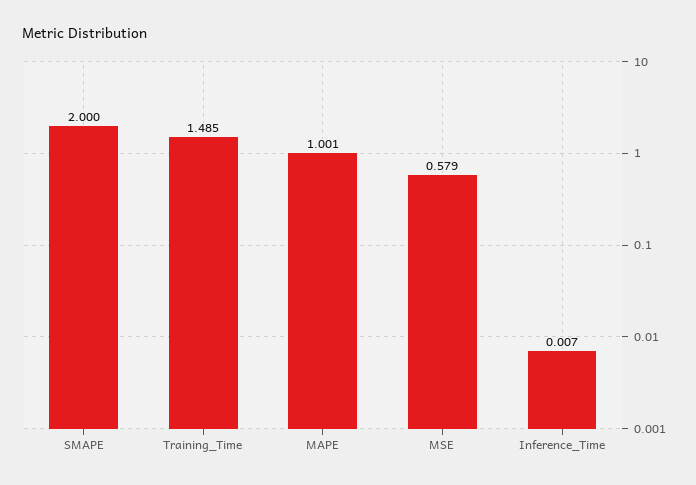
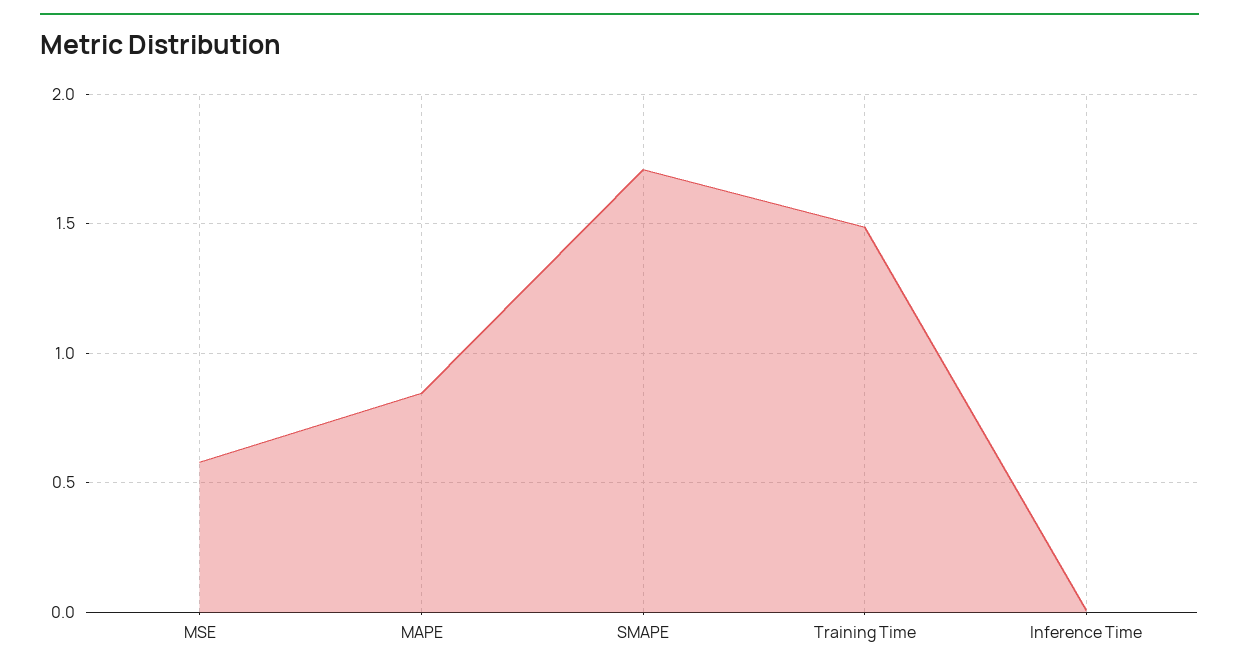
  {
-   "SMAPE": 2,
+   "SMAPE": 1.7,
    "Training_Time": 1.485,
-   "MAPE": 1.001,
+   "MAPE": 0.85,
    "MSE": 0.579,
    "Inference_Time": 0.007
  }

